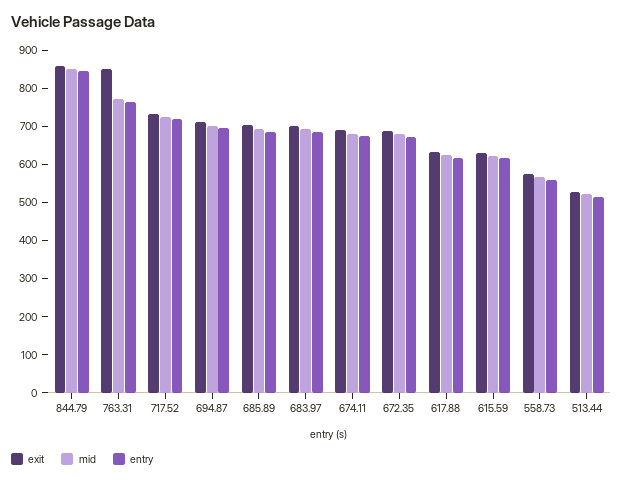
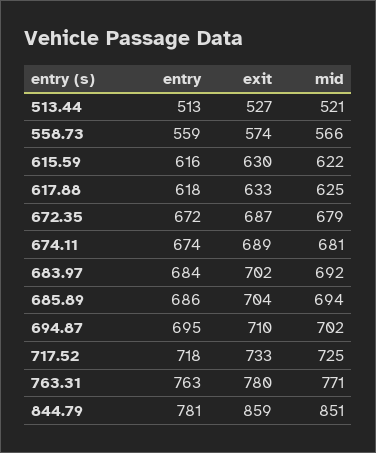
  {
    "exit": {
      "844.79": 859,
-     "763.31": 850,
+     "763.31": 780,
      "717.52": 733,
      "694.87": 710,
      "685.89": 704,
      "683.97": 702,
      "674.11": 689,
      "672.35": 687,
      "617.88": 633,
      "615.59": 630,
      "558.73": 574,
      "513.44": 527
    },
    "mid": {
      "844.79": 851,
      "763.31": 771,
      "717.52": 725,
      "694.87": 702,
      "685.89": 694,
      "683.97": 692,
      "674.11": 681,
      "672.35": 679,
      "617.88": 625,
      "615.59": 622,
      "558.73": 566,
      "513.44": 521
    },
    "entry": {
-     "844.79": 850,
+     "844.79": 781,
      "763.31": 763,
      "717.52": 718,
      "694.87": 695,
      "685.89": 686,
      "683.97": 684,
      "674.11": 674,
      "672.35": 672,
      "617.88": 618,
      "615.59": 616,
      "558.73": 559,
      "513.44": 513
    }
  }

